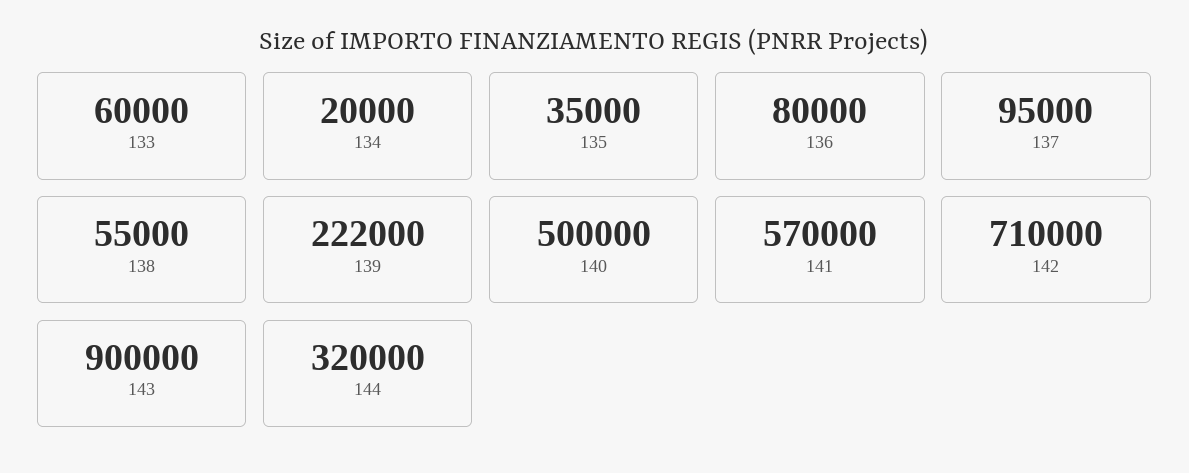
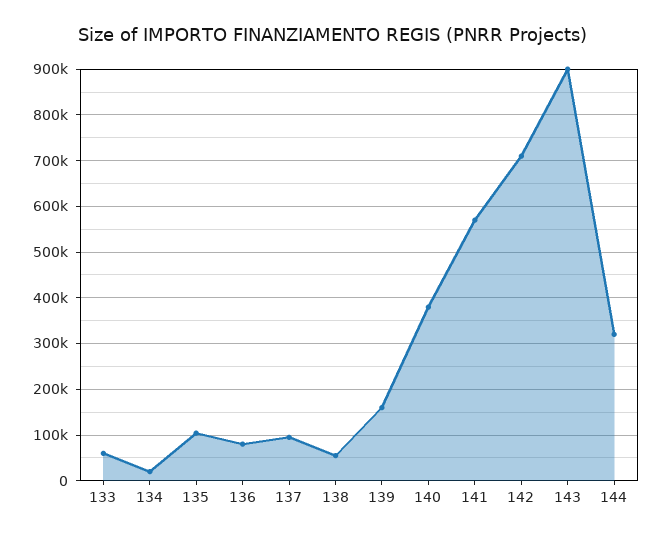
  {
    "133": 60000,
    "134": 20000,
-   "135": 35000,
+   "135": 100000,
    "136": 80000,
    "137": 95000,
    "138": 55000,
-   "139": 222000,
+   "139": 160000,
-   "140": 500000,
+   "140": 380000,
    "141": 570000,
    "142": 710000,
    "143": 900000,
    "144": 320000
  }

